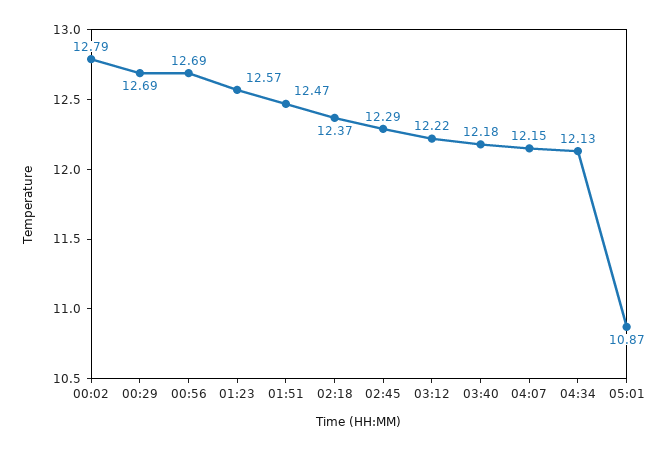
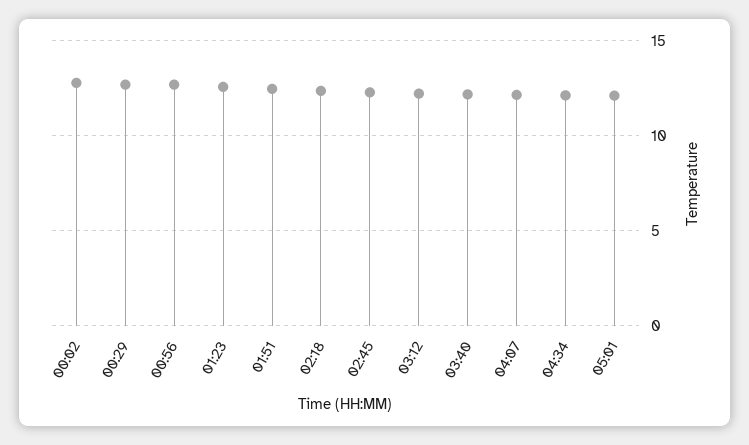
  {
    "00:02": 12.79,
    "00:29": 12.69,
    "00:56": 12.69,
    "01:23": 12.57,
    "01:51": 12.47,
    "02:18": 12.37,
    "02:45": 12.29,
    "03:12": 12.22,
    "03:40": 12.18,
    "04:07": 12.15,
    "04:34": 12.13,
-   "05:01": 10.87
+   "05:01": 12
  }

